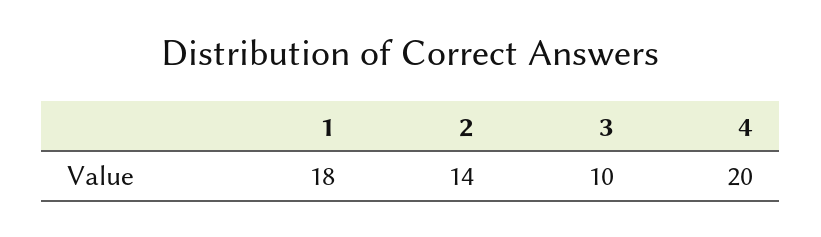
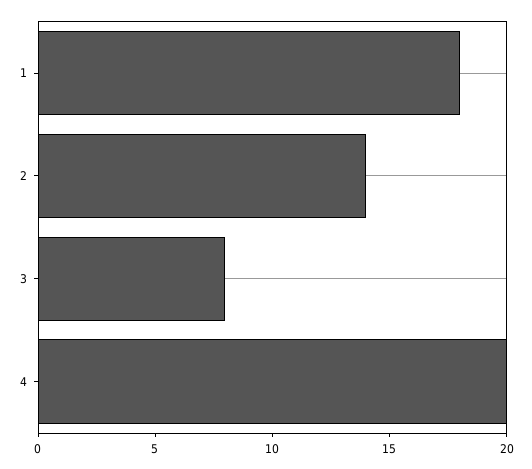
  {
    "1": 18,
    "2": 14,
-   "3": 10,
+   "3": 8,
    "4": 20
  }

